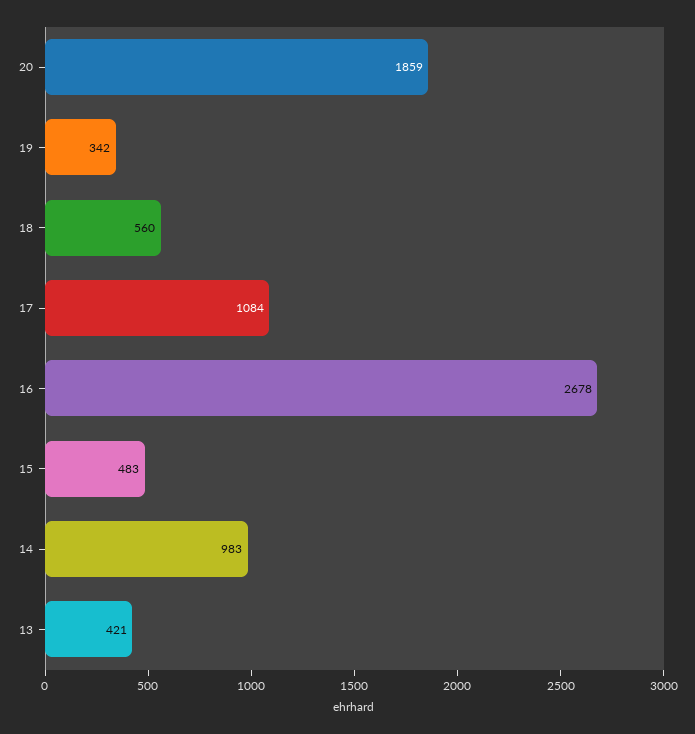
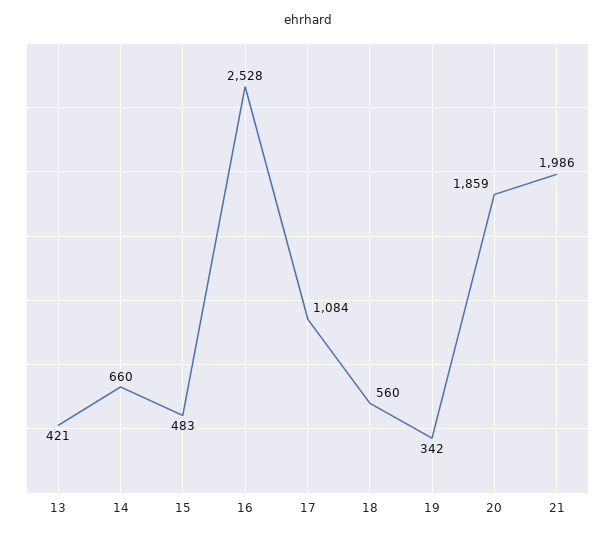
  {
    "20": 1859,
    "19": 342,
    "18": 560,
    "17": 1084,
-   "16": 2678,
+   "16": 2528,
    "15": 483,
-   "14": 983,
+   "14": 660,
-   "13": 421
+   "13": 421,
+   "21": 1986
  }

